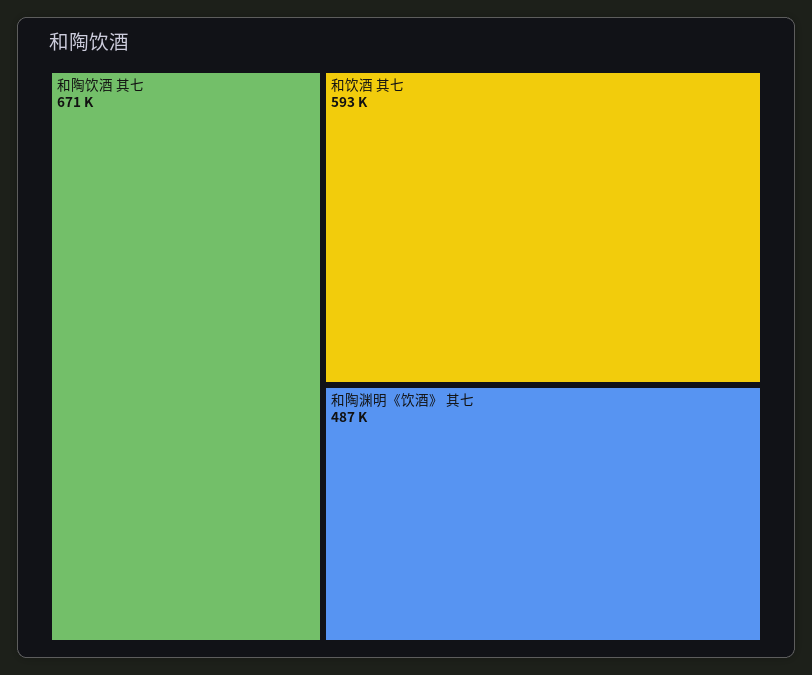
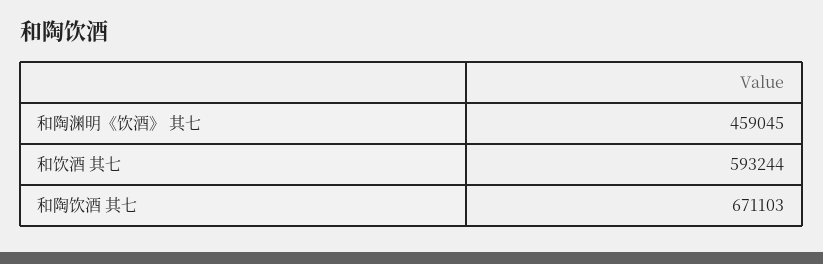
  {
    "和陶饮酒 其七": 671103,
    "和饮酒 其七": 593244,
-   "和陶渊明《饮酒》 其七": 487000
+   "和陶渊明《饮酒》 其七": 459045
  }

